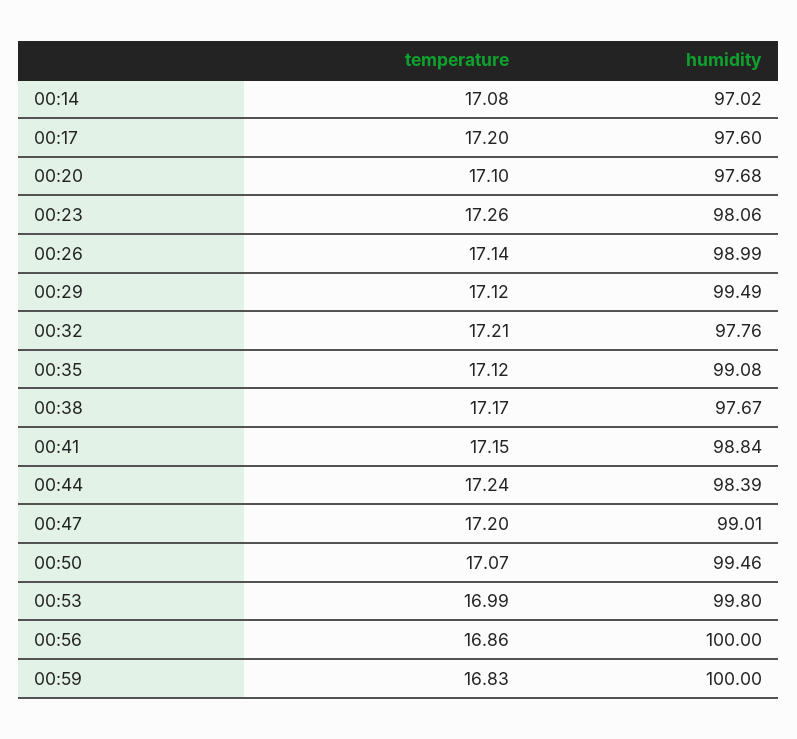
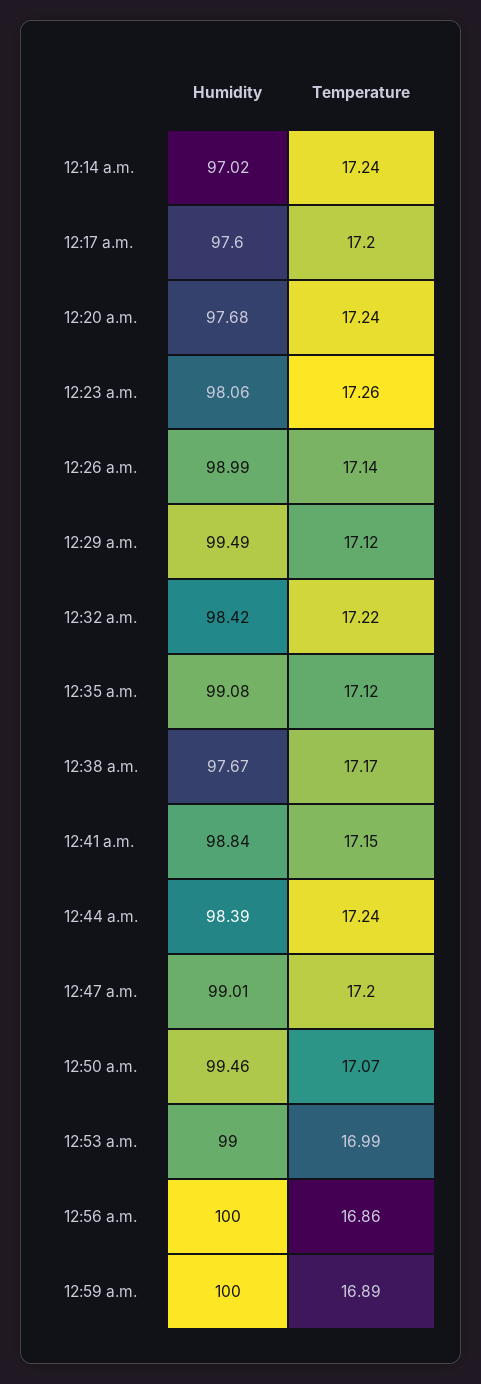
  {
    "temperature": {
-     "00:14": 17.08,
+     "00:14": 17.24,
      "00:17": 17.2,
-     "00:20": 17.1,
+     "00:20": 17.24,
      "00:23": 17.26,
      "00:26": 17.14,
      "00:29": 17.12,
-     "00:32": 17.21,
+     "00:32": 17.22,
      "00:35": 17.12,
      "00:38": 17.17,
      "00:41": 17.15,
      "00:44": 17.24,
      "00:47": 17.2,
      "00:50": 17.07,
      "00:53": 16.99,
      "00:56": 16.86,
-     "00:59": 16.83
+     "00:59": 16.89
    },
    "humidity": {
      "00:14": 97.02,
      "00:17": 97.6,
      "00:20": 97.68,
      "00:23": 98.06,
      "00:26": 98.99,
      "00:29": 99.49,
-     "00:32": 97.76,
+     "00:32": 98.42,
      "00:35": 99.08,
      "00:38": 97.67,
      "00:41": 98.84,
      "00:44": 98.39,
      "00:47": 99.01,
      "00:50": 99.46,
-     "00:53": 99.8,
+     "00:53": 99,
      "00:56": 100,
      "00:59": 100
    }
  }

